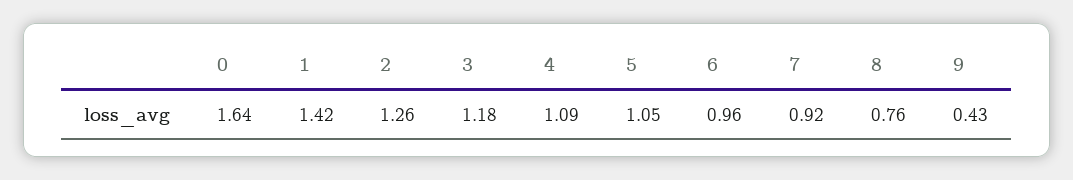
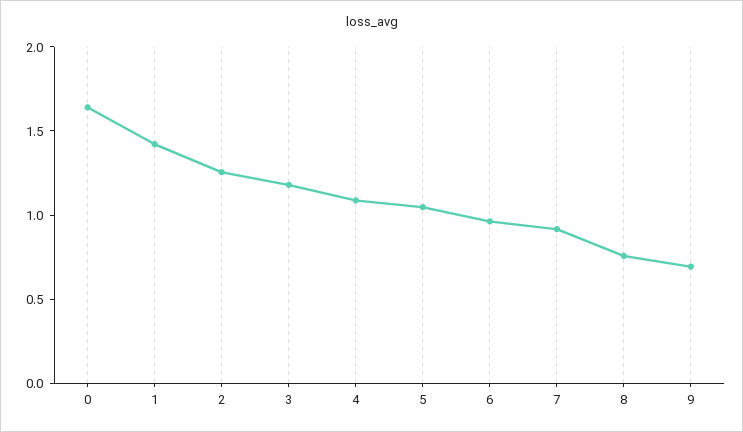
  {
    "0": 1.64,
    "1": 1.42,
    "2": 1.26,
    "3": 1.18,
    "4": 1.09,
    "5": 1.05,
    "6": 0.96,
    "7": 0.92,
    "8": 0.76,
-   "9": 0.43
+   "9": 0.7
  }

